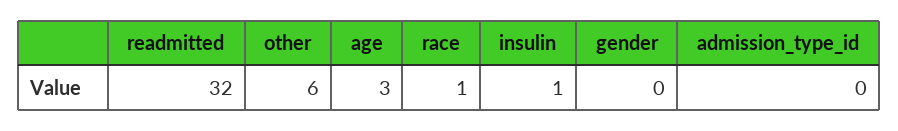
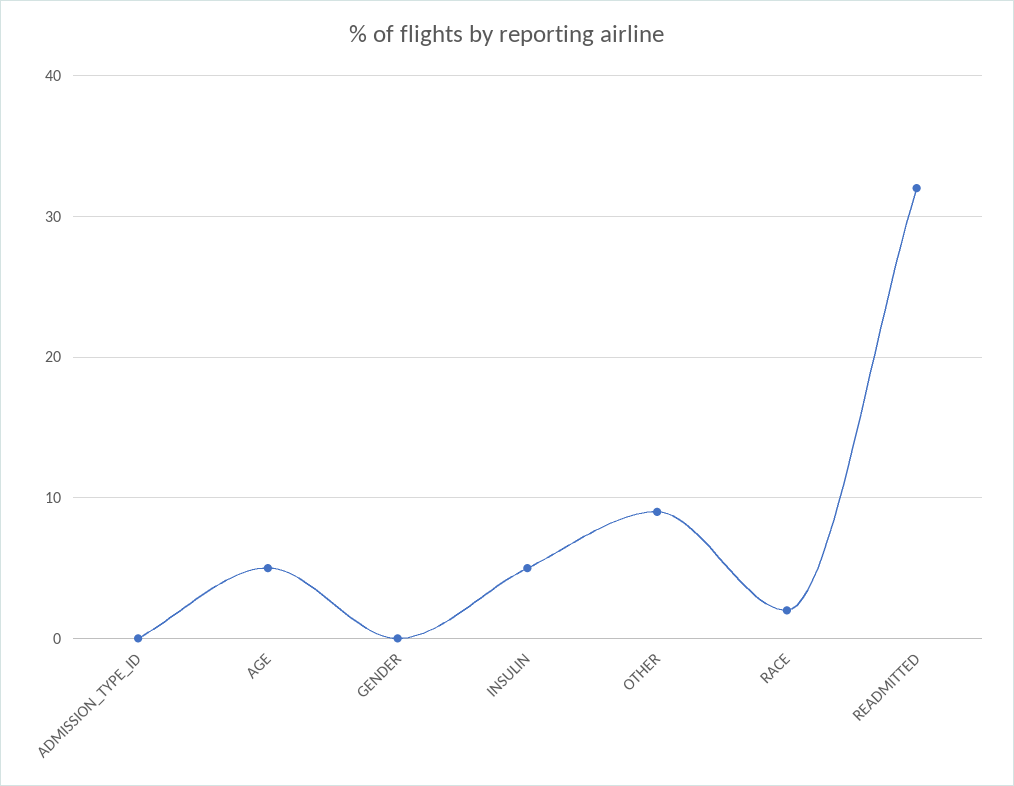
  {
    "readmitted": 32,
-   "other": 6,
+   "other": 9,
-   "age": 3,
+   "age": 5,
-   "race": 1,
+   "race": 2,
-   "insulin": 1,
+   "insulin": 5,
    "gender": 0,
    "admission_type_id": 0
  }

